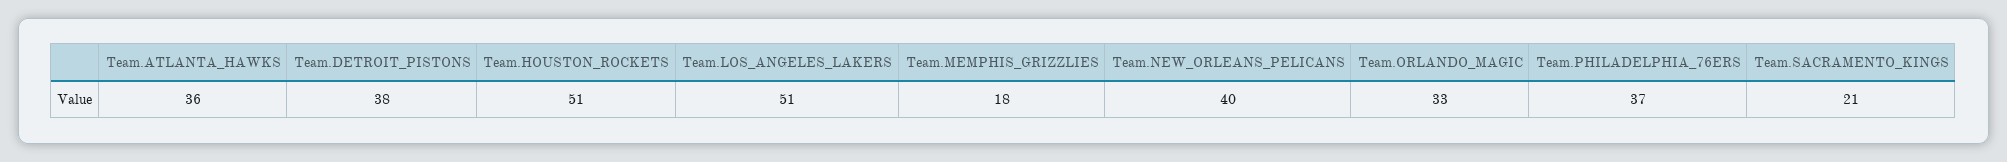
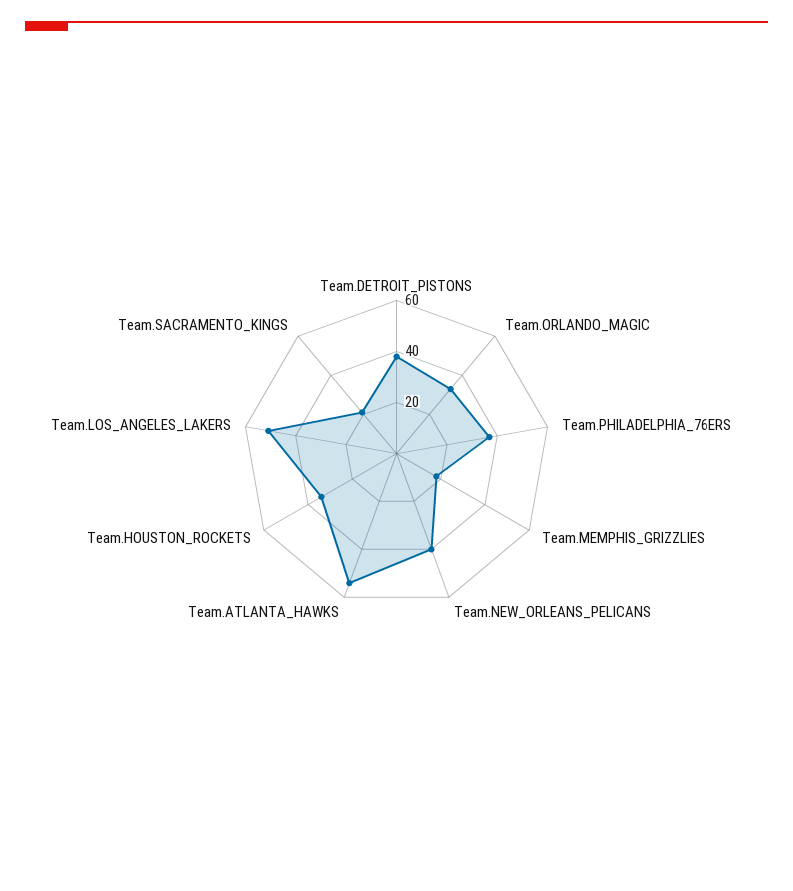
  {
-   "Team.ATLANTA_HAWKS": 36,
+   "Team.ATLANTA_HAWKS": 55,
    "Team.DETROIT_PISTONS": 38,
-   "Team.HOUSTON_ROCKETS": 51,
+   "Team.HOUSTON_ROCKETS": 35,
    "Team.LOS_ANGELES_LAKERS": 51,
    "Team.MEMPHIS_GRIZZLIES": 18,
    "Team.NEW_ORLEANS_PELICANS": 40,
    "Team.ORLANDO_MAGIC": 33,
    "Team.PHILADELPHIA_76ERS": 37,
    "Team.SACRAMENTO_KINGS": 21
  }

